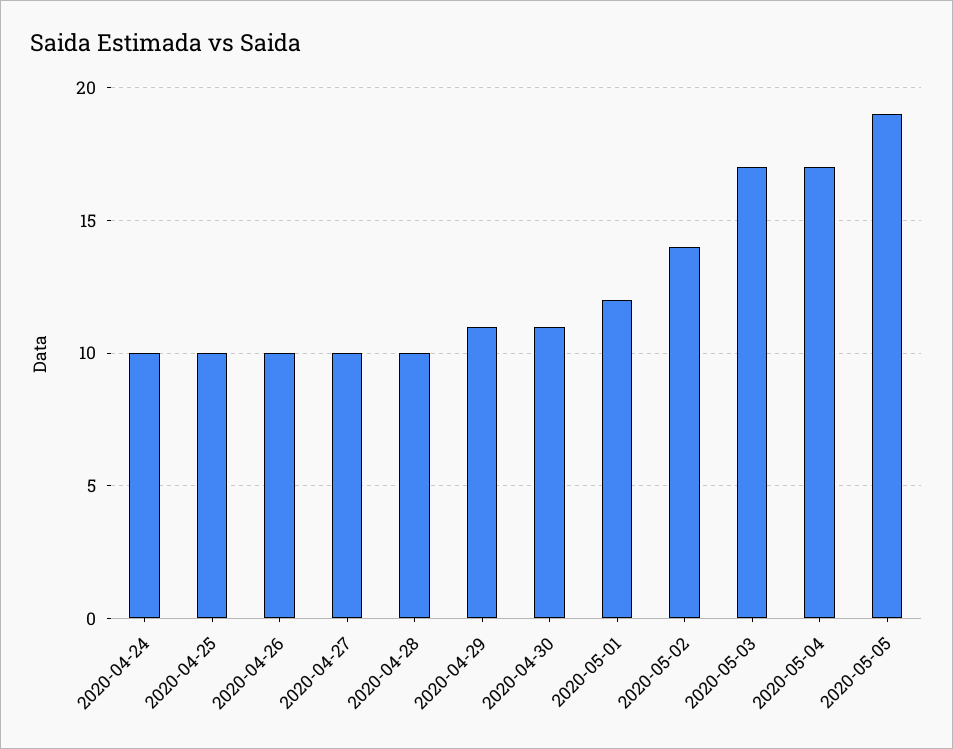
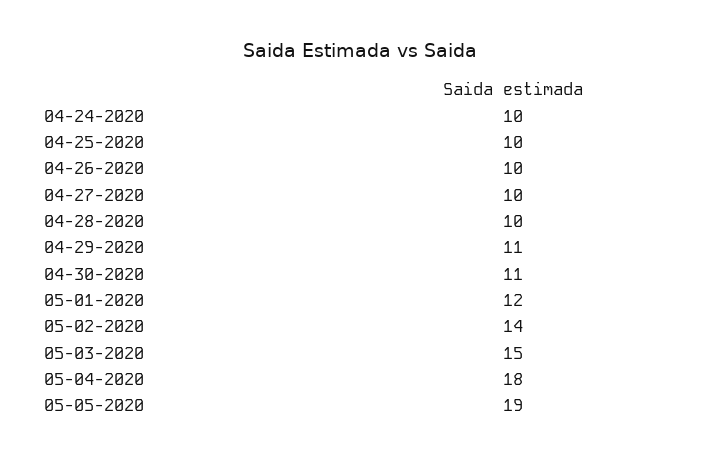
  {
    "2020-04-24": 10,
    "2020-04-25": 10,
    "2020-04-26": 10,
    "2020-04-27": 10,
    "2020-04-28": 10,
    "2020-04-29": 11,
    "2020-04-30": 11,
    "2020-05-01": 12,
    "2020-05-02": 14,
-   "2020-05-03": 17,
+   "2020-05-03": 15,
-   "2020-05-04": 17,
+   "2020-05-04": 18,
    "2020-05-05": 19
  }

